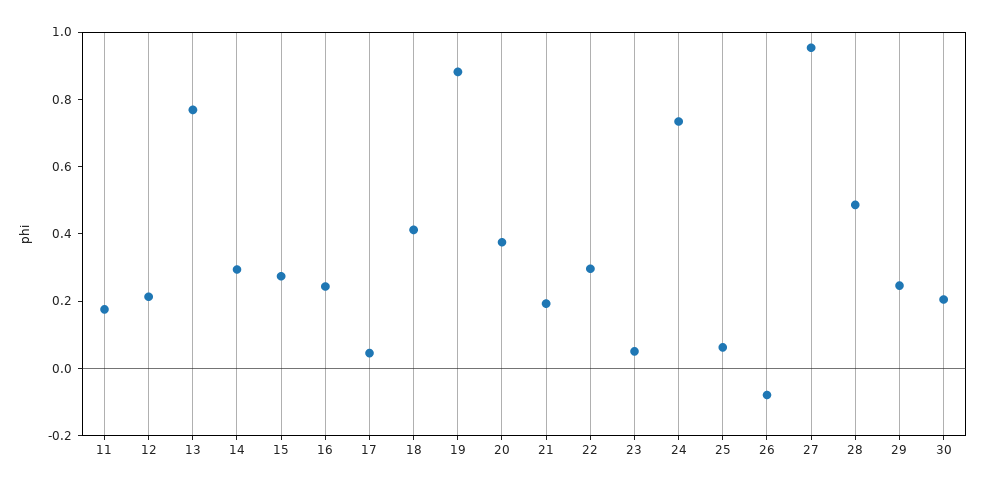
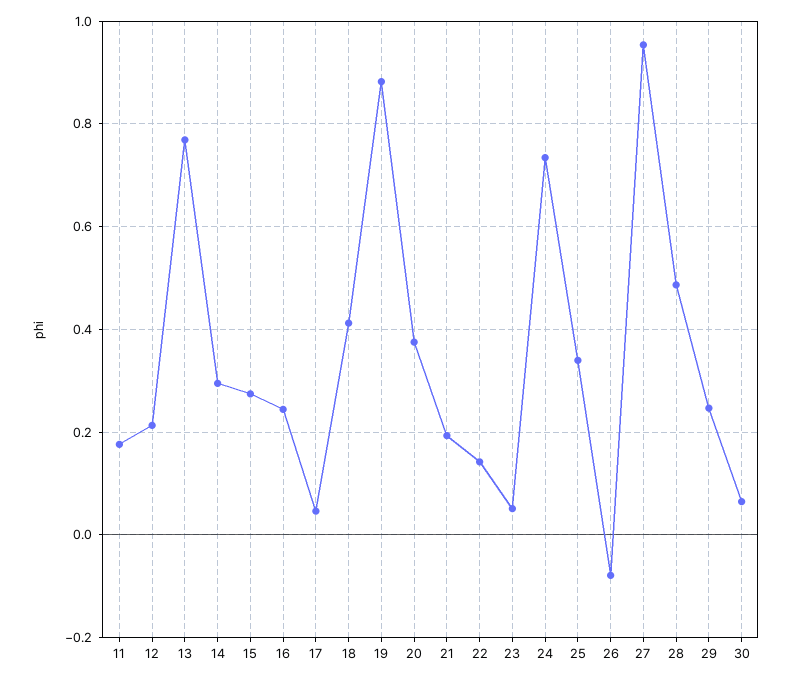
  {
    "11": 0.18,
    "12": 0.22,
    "13": 0.76,
    "14": 0.3,
    "15": 0.28,
    "16": 0.24,
    "17": 0.04,
    "18": 0.42,
    "19": 0.88,
    "20": 0.38,
    "21": 0.2,
-   "22": 0.3,
+   "22": 0.14,
    "23": 0.06,
    "24": 0.74,
-   "25": 0.05,
+   "25": 0.34,
    "26": -0.08,
    "27": 0.96,
    "28": 0.48,
    "29": 0.24,
-   "30": 0.2
+   "30": 0.06
  }

